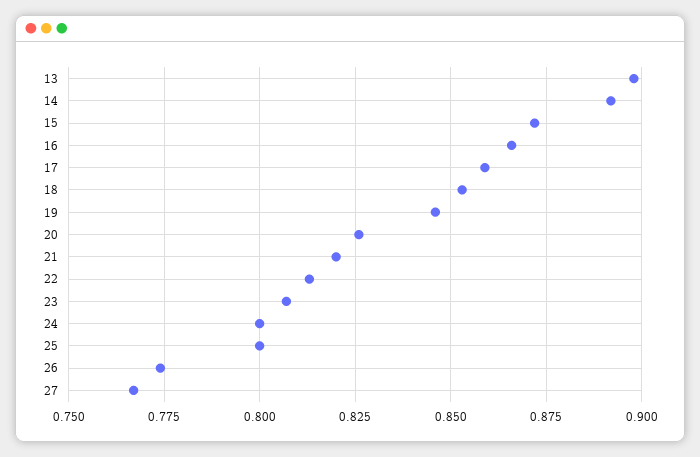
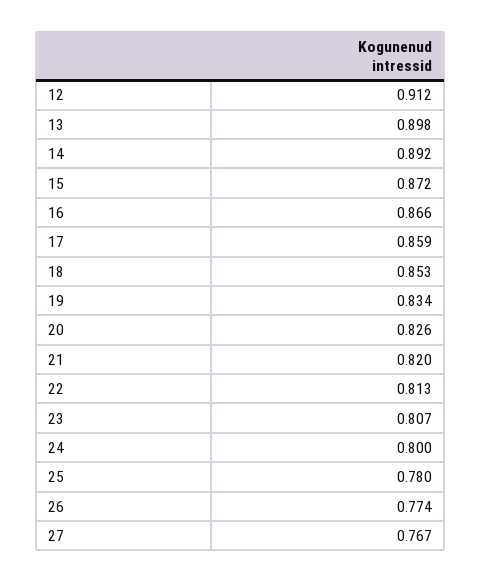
  {
    "13": 0.898,
    "14": 0.892,
    "15": 0.872,
    "16": 0.866,
    "17": 0.859,
    "18": 0.853,
-   "19": 0.845,
+   "19": 0.834,
    "20": 0.826,
    "21": 0.82,
    "22": 0.813,
    "23": 0.807,
    "24": 0.8,
-   "25": 0.8,
+   "25": 0.78,
    "26": 0.774,
-   "27": 0.767
+   "27": 0.767,
+   "12": 0.912
  }

